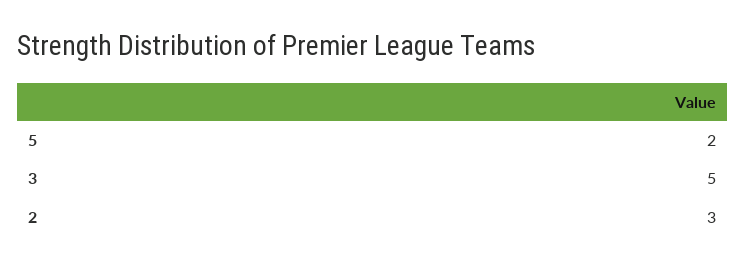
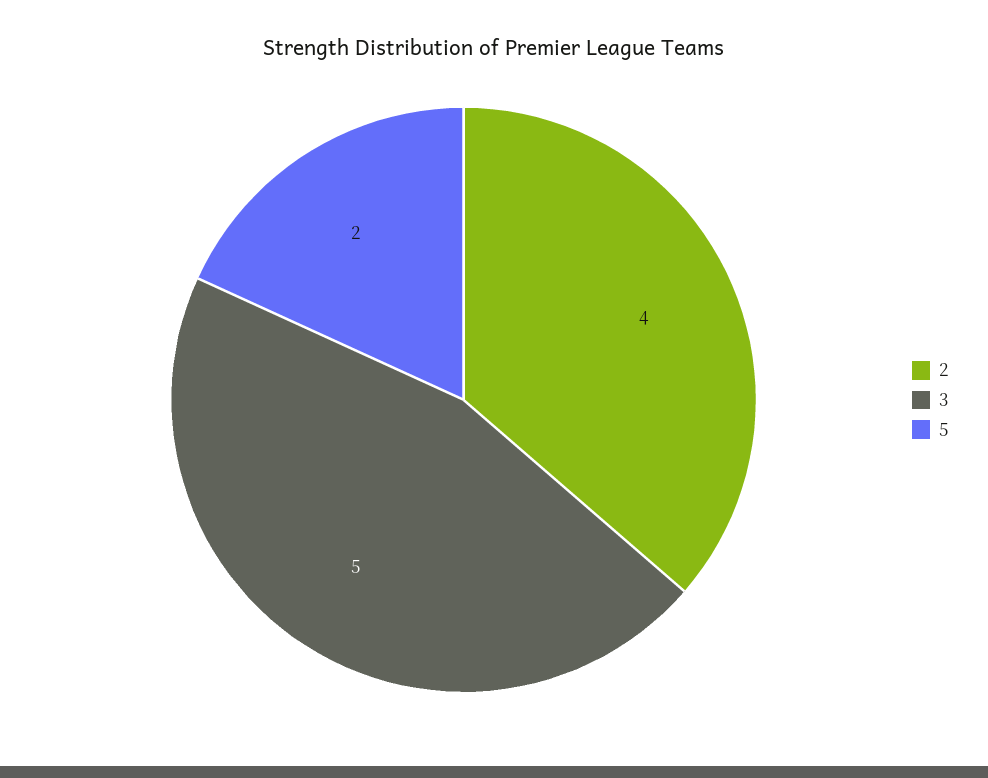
  {
    "5": 2,
    "3": 5,
-   "2": 3
+   "2": 4
  }

